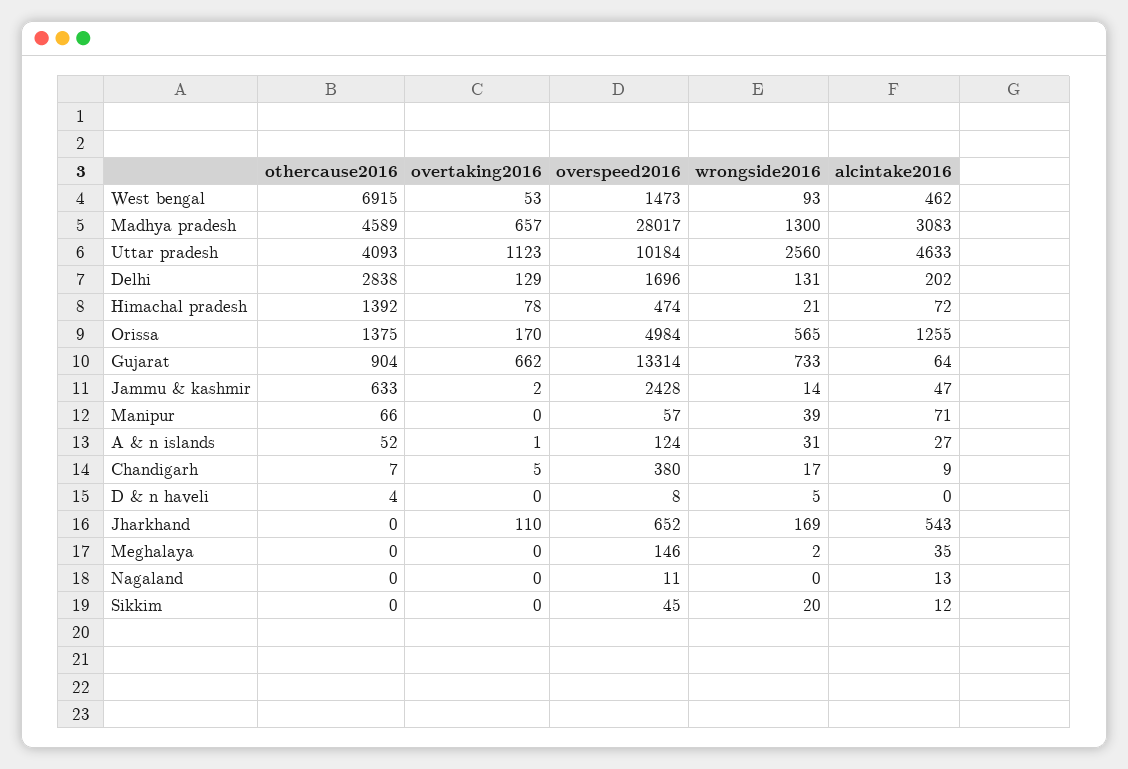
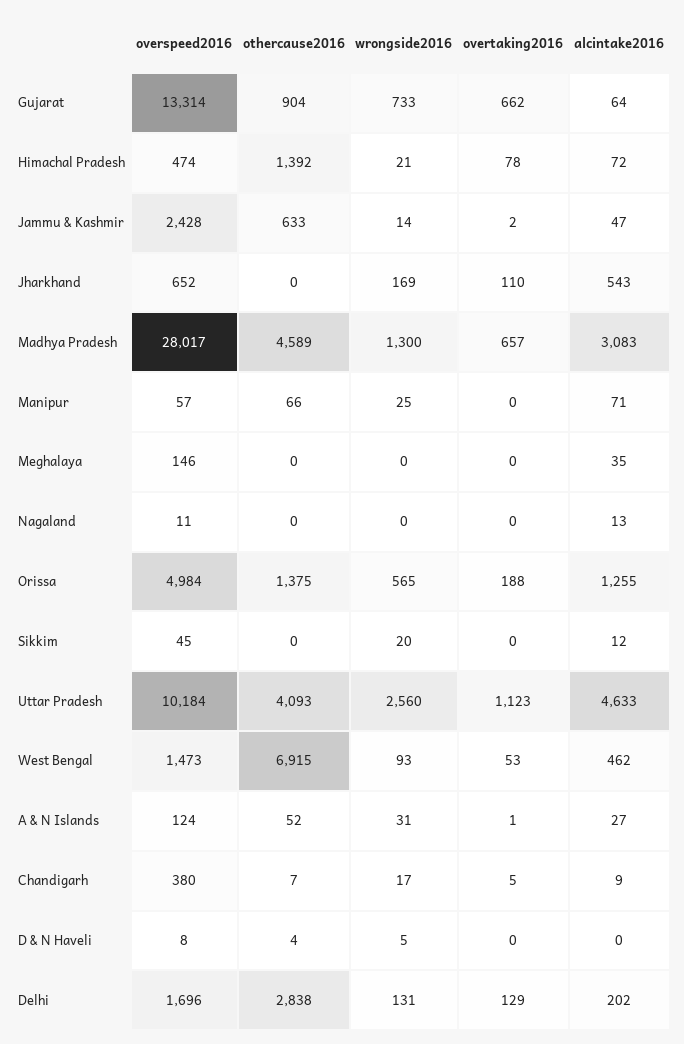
  {
    "othercause2016": {
      "West bengal": 6915,
      "Madhya pradesh": 4589,
      "Uttar pradesh": 4093,
      "Delhi": 2838,
      "Himachal pradesh": 1392,
      "Orissa": 1375,
      "Gujarat": 904,
      "Jammu & kashmir": 633,
      "Manipur": 66,
      "A & n islands": 52,
      "Chandigarh": 7,
      "D & n haveli": 4,
      "Jharkhand": 0,
      "Meghalaya": 0,
      "Nagaland": 0,
      "Sikkim": 0
    },
    "overtaking2016": {
      "West bengal": 53,
      "Madhya pradesh": 657,
      "Uttar pradesh": 1123,
      "Delhi": 129,
      "Himachal pradesh": 78,
-     "Orissa": 170,
+     "Orissa": 188,
      "Gujarat": 662,
      "Jammu & kashmir": 2,
      "Manipur": 0,
      "A & n islands": 1,
      "Chandigarh": 5,
      "D & n haveli": 0,
      "Jharkhand": 110,
      "Meghalaya": 0,
      "Nagaland": 0,
      "Sikkim": 0
    },
    "overspeed2016": {
      "West bengal": 1473,
      "Madhya pradesh": 28017,
      "Uttar pradesh": 10184,
      "Delhi": 1696,
      "Himachal pradesh": 474,
      "Orissa": 4984,
      "Gujarat": 13314,
      "Jammu & kashmir": 2428,
      "Manipur": 57,
      "A & n islands": 124,
      "Chandigarh": 380,
      "D & n haveli": 8,
      "Jharkhand": 652,
      "Meghalaya": 146,
      "Nagaland": 11,
      "Sikkim": 45
    },
    "wrongside2016": {
      "West bengal": 93,
      "Madhya pradesh": 1300,
      "Uttar pradesh": 2560,
      "Delhi": 131,
      "Himachal pradesh": 21,
      "Orissa": 565,
      "Gujarat": 733,
      "Jammu & kashmir": 14,
-     "Manipur": 39,
+     "Manipur": 25,
      "A & n islands": 31,
      "Chandigarh": 17,
      "D & n haveli": 5,
      "Jharkhand": 169,
-     "Meghalaya": 2,
+     "Meghalaya": 0,
      "Nagaland": 0,
      "Sikkim": 20
    },
    "alcintake2016": {
      "West bengal": 462,
      "Madhya pradesh": 3083,
      "Uttar pradesh": 4633,
      "Delhi": 202,
      "Himachal pradesh": 72,
      "Orissa": 1255,
      "Gujarat": 64,
      "Jammu & kashmir": 47,
      "Manipur": 71,
      "A & n islands": 27,
      "Chandigarh": 9,
      "D & n haveli": 0,
      "Jharkhand": 543,
      "Meghalaya": 35,
      "Nagaland": 13,
      "Sikkim": 12
    }
  }

